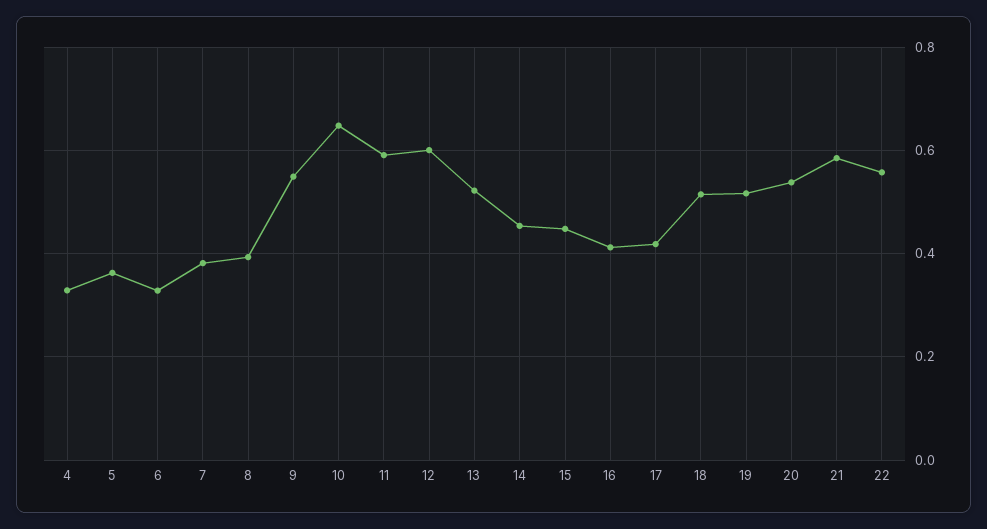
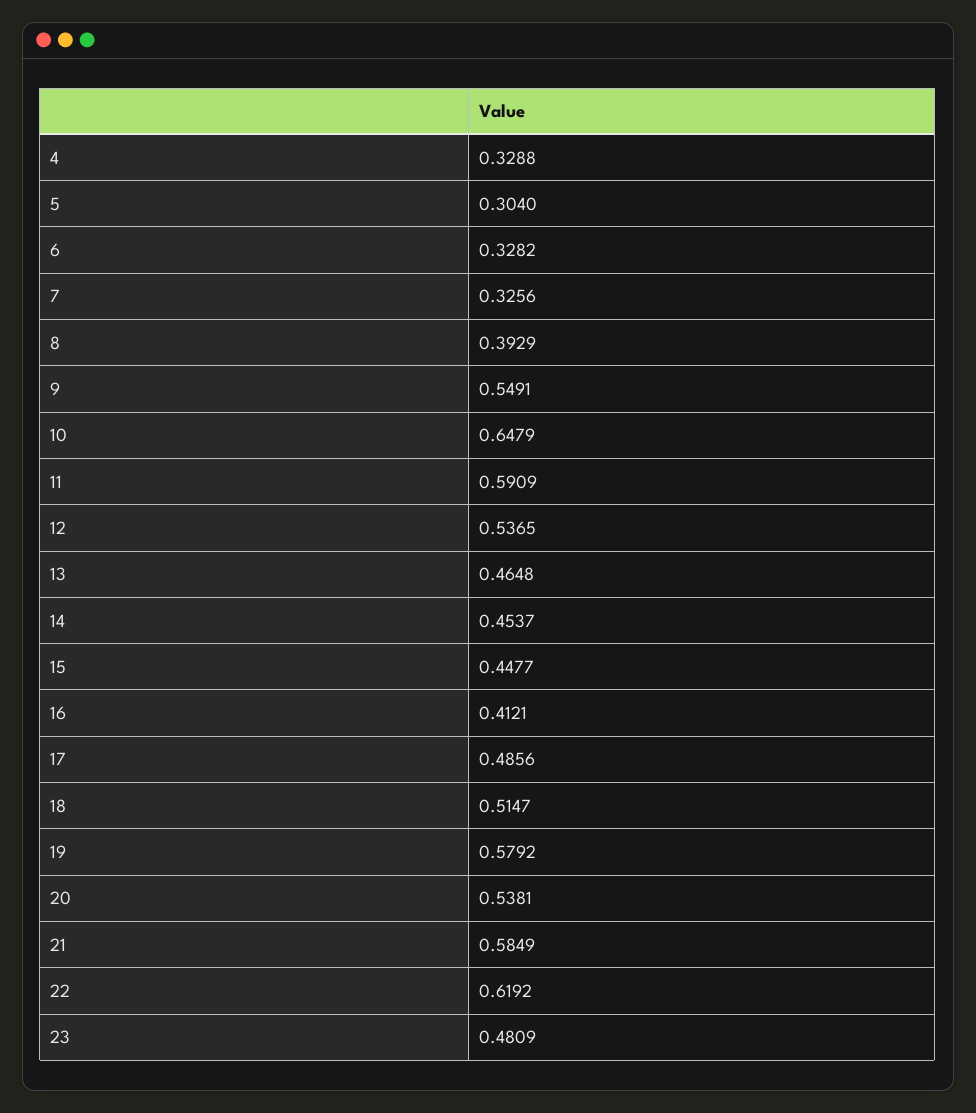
  {
    "4": 0.3288,
-   "5": 0.36,
+   "5": 0.304,
    "6": 0.3282,
-   "7": 0.38,
+   "7": 0.3256,
    "8": 0.3929,
    "9": 0.5491,
    "10": 0.6479,
    "11": 0.5909,
-   "12": 0.6,
+   "12": 0.5365,
-   "13": 0.52,
+   "13": 0.4648,
    "14": 0.4537,
    "15": 0.4477,
    "16": 0.4121,
-   "17": 0.42,
+   "17": 0.4856,
    "18": 0.5147,
-   "19": 0.52,
+   "19": 0.5792,
    "20": 0.5381,
    "21": 0.5849,
-   "22": 0.56
+   "22": 0.6192,
+   "23": 0.4809
  }

